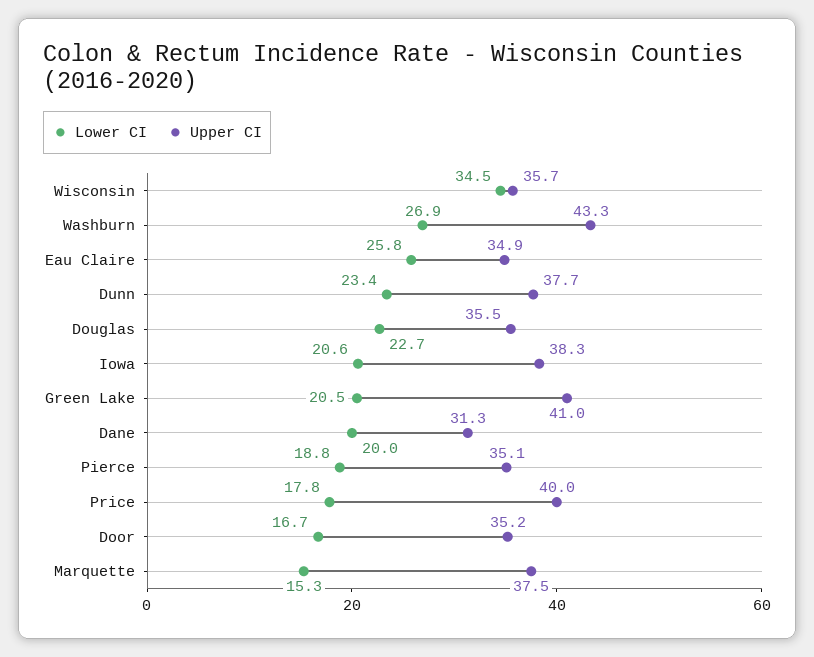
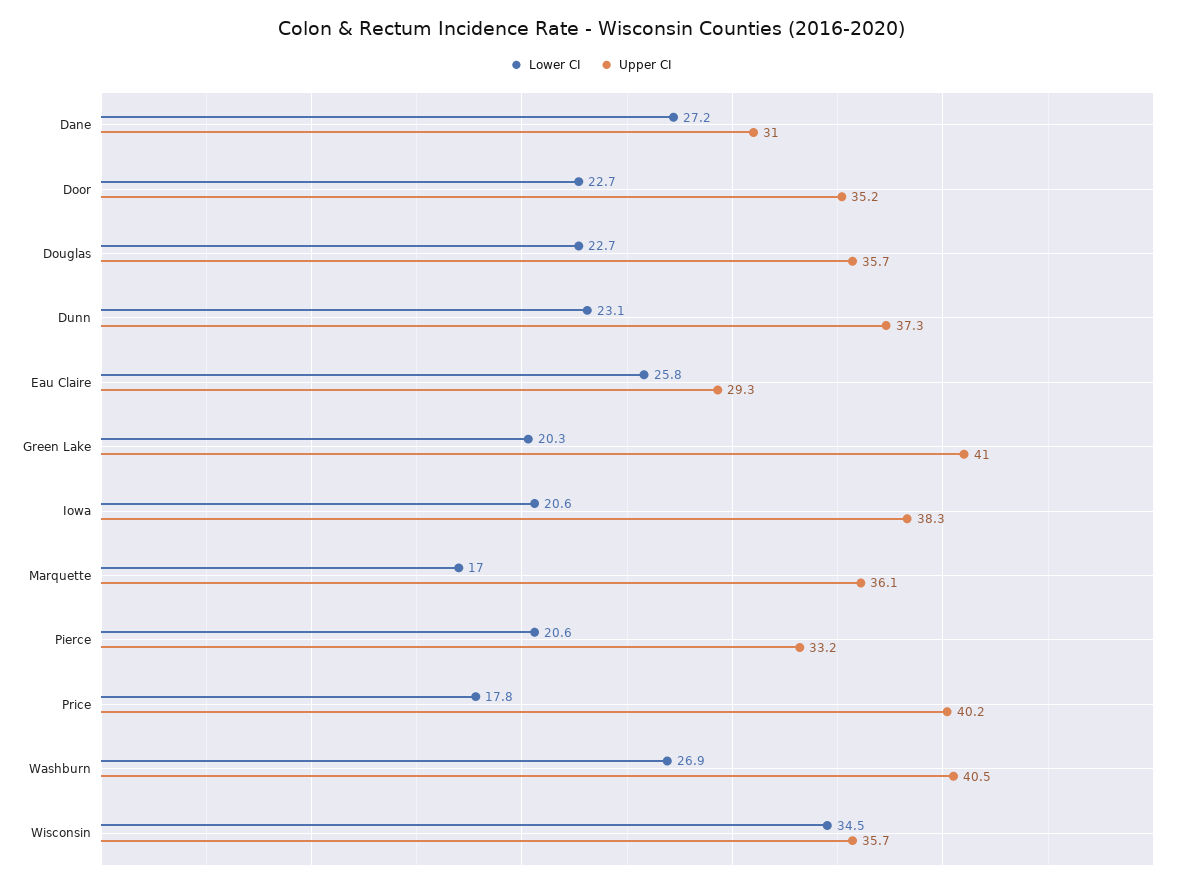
  {
    "Lower CI": {
      "Wisconsin": 34.5,
      "Washburn": 26.9,
      "Eau Claire": 25.8,
-     "Dunn": 23.4,
+     "Dunn": 23.1,
      "Douglas": 22.7,
      "Iowa": 20.6,
-     "Green Lake": 20.5,
+     "Green Lake": 20.3,
-     "Dane": 20,
+     "Dane": 27.2,
-     "Pierce": 18.8,
+     "Pierce": 20.6,
      "Price": 17.8,
-     "Door": 16.7,
+     "Door": 22.7,
-     "Marquette": 15.3
+     "Marquette": 17
    },
    "Upper CI": {
      "Wisconsin": 35.7,
-     "Washburn": 43.3,
+     "Washburn": 40.5,
-     "Eau Claire": 34.9,
+     "Eau Claire": 29.3,
-     "Dunn": 37.7,
+     "Dunn": 37.3,
-     "Douglas": 35.5,
+     "Douglas": 35.7,
      "Iowa": 38.3,
      "Green Lake": 41,
-     "Dane": 31.3,
+     "Dane": 31,
-     "Pierce": 35.1,
+     "Pierce": 33.2,
-     "Price": 40,
+     "Price": 40.2,
      "Door": 35.2,
-     "Marquette": 37.5
+     "Marquette": 36.1
    }
  }

